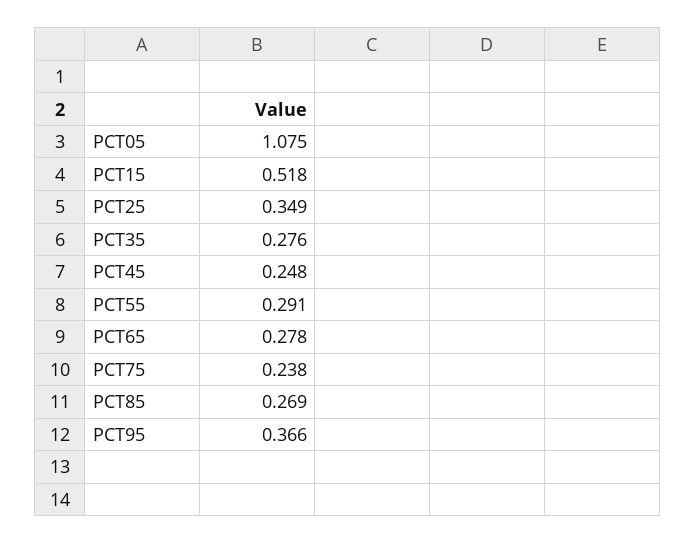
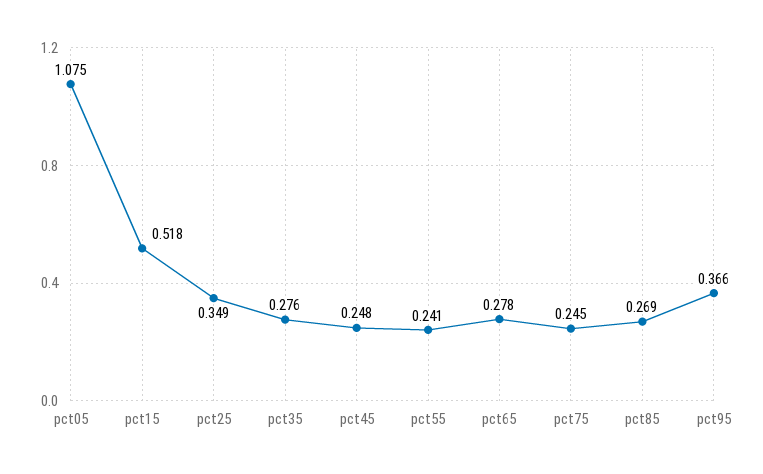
  {
    "PCT05": 1.075,
    "PCT15": 0.518,
    "PCT25": 0.349,
    "PCT35": 0.276,
    "PCT45": 0.248,
-   "PCT55": 0.291,
+   "PCT55": 0.241,
    "PCT65": 0.278,
-   "PCT75": 0.238,
+   "PCT75": 0.245,
    "PCT85": 0.269,
    "PCT95": 0.366
  }

